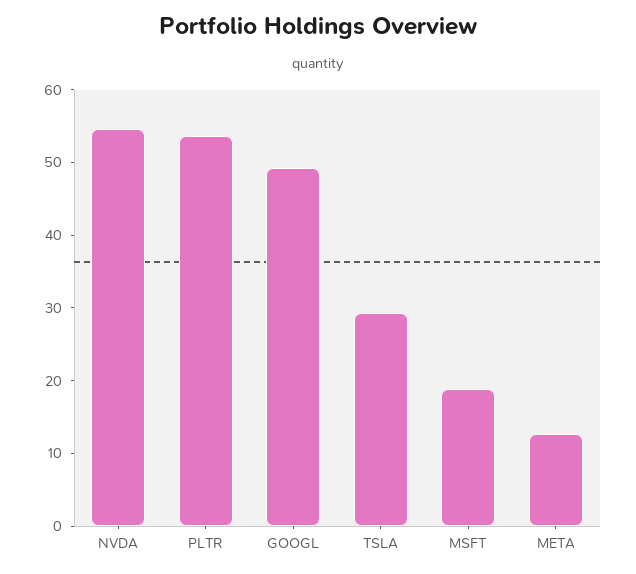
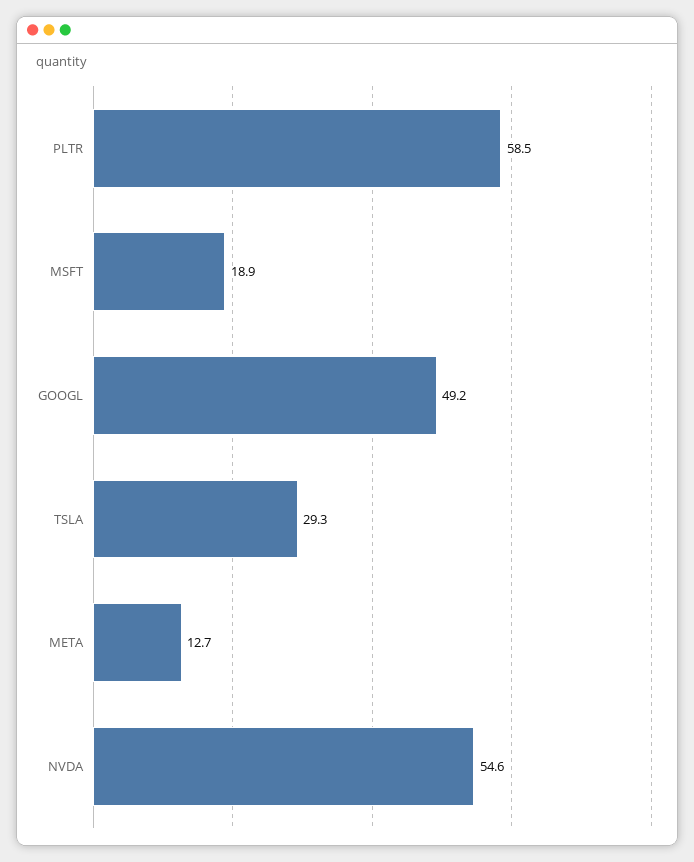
  {
    "NVDA": 54.6,
-   "PLTR": 54,
+   "PLTR": 58.5,
    "GOOGL": 49.2,
    "TSLA": 29.3,
    "MSFT": 18.9,
    "META": 12.7
  }

